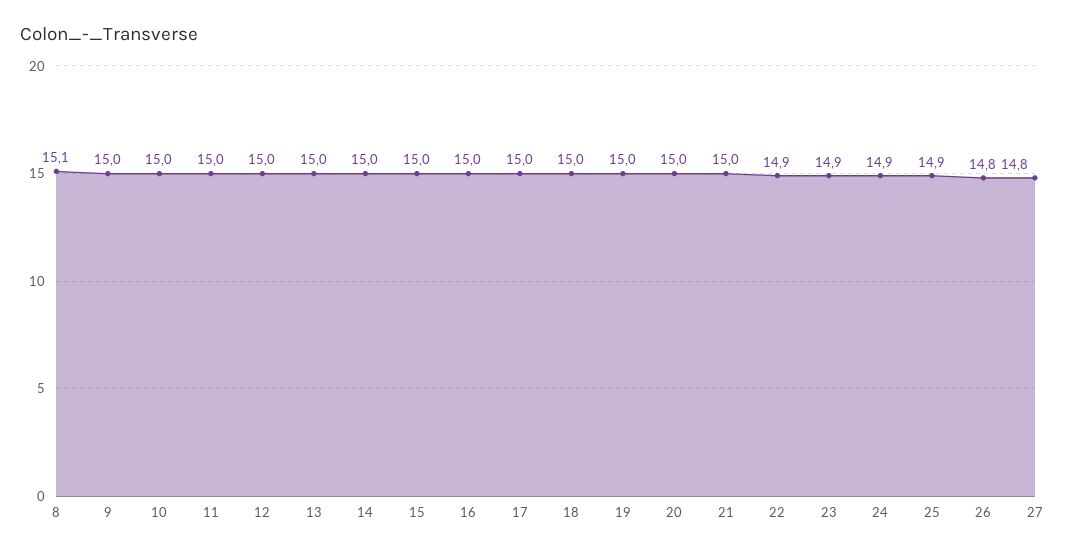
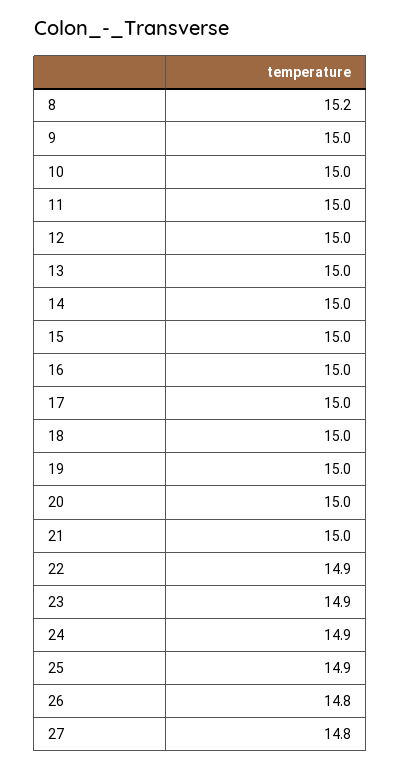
  {
-   "8": 15.1,
+   "8": 15.2,
    "9": 15,
    "10": 15,
    "11": 15,
    "12": 15,
    "13": 15,
    "14": 15,
    "15": 15,
    "16": 15,
    "17": 15,
    "18": 15,
    "19": 15,
    "20": 15,
    "21": 15,
    "22": 14.9,
    "23": 14.9,
    "24": 14.9,
    "25": 14.9,
    "26": 14.8,
    "27": 14.8
  }

